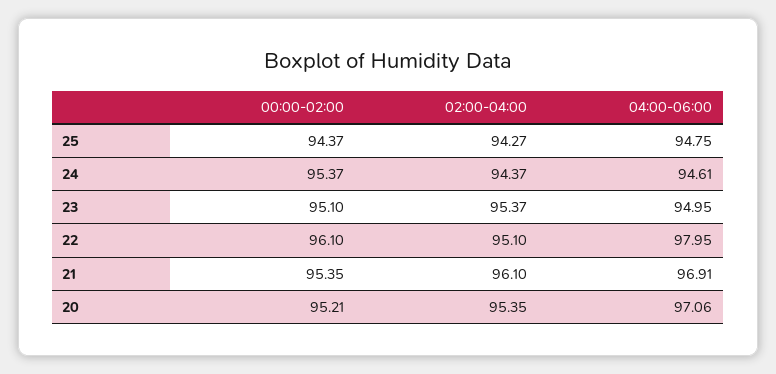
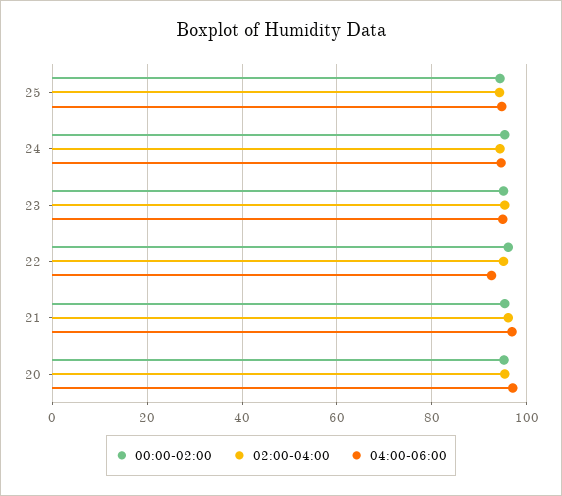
  {
    "00:00-02:00": {
      "25": 94.37,
      "24": 95.37,
      "23": 95.1,
      "22": 96.1,
      "21": 95.35,
      "20": 95.21
    },
    "02:00-04:00": {
      "25": 94.27,
      "24": 94.37,
      "23": 95.37,
      "22": 95.1,
      "21": 96.1,
      "20": 95.35
    },
    "04:00-06:00": {
      "25": 94.75,
      "24": 94.61,
      "23": 94.95,
-     "22": 97.95,
+     "22": 92,
      "21": 96.91,
      "20": 97.06
    }
  }

